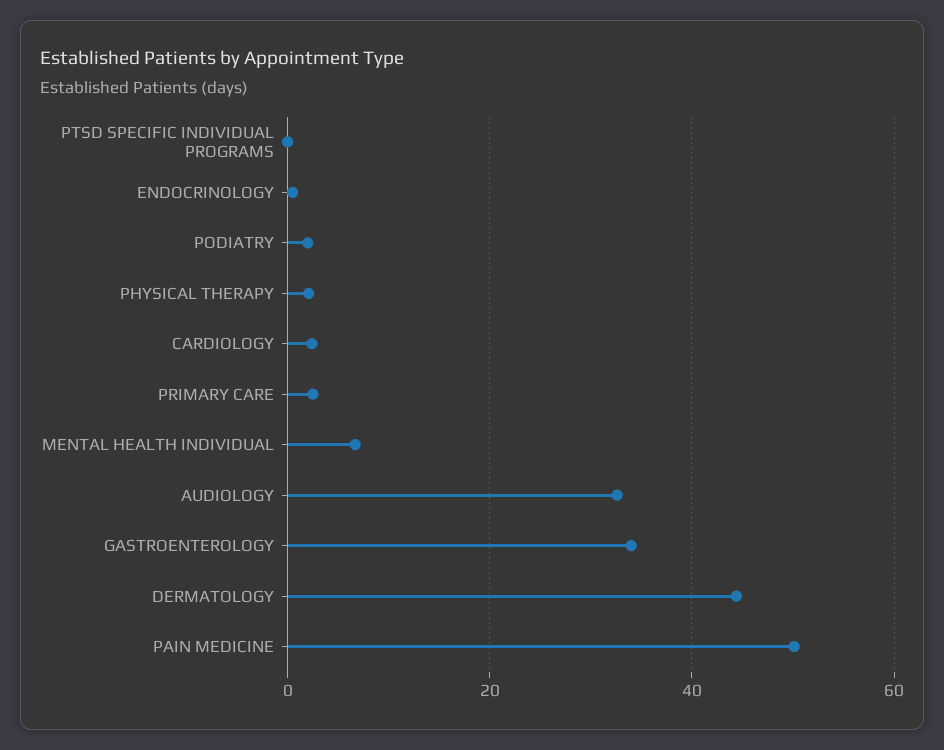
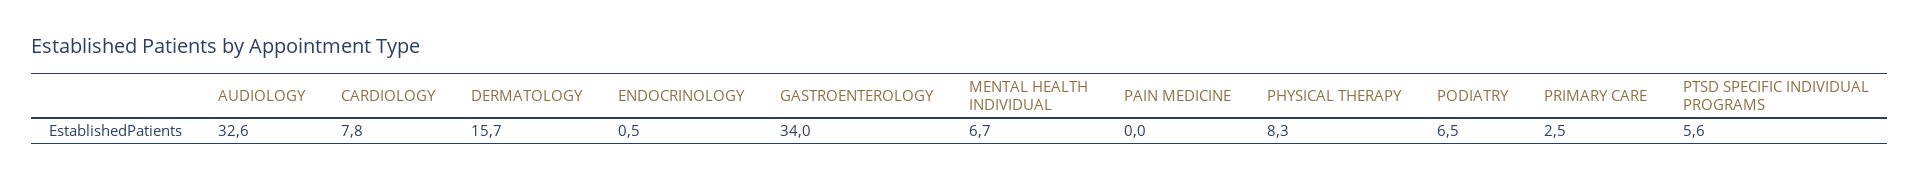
  {
-   "PTSD SPECIFIC INDIVIDUAL PROGRAMS": 0,
+   "PTSD SPECIFIC INDIVIDUAL PROGRAMS": 5.6,
    "ENDOCRINOLOGY": 0.5,
-   "PODIATRY": 2,
+   "PODIATRY": 6.5,
-   "PHYSICAL THERAPY": 2,
+   "PHYSICAL THERAPY": 8.3,
-   "CARDIOLOGY": 2,
+   "CARDIOLOGY": 7.8,
    "PRIMARY CARE": 2.5,
    "MENTAL HEALTH INDIVIDUAL": 6.7,
    "AUDIOLOGY": 32.6,
    "GASTROENTEROLOGY": 34,
-   "DERMATOLOGY": 44,
+   "DERMATOLOGY": 15.7,
-   "PAIN MEDICINE": 50
+   "PAIN MEDICINE": 0
  }

